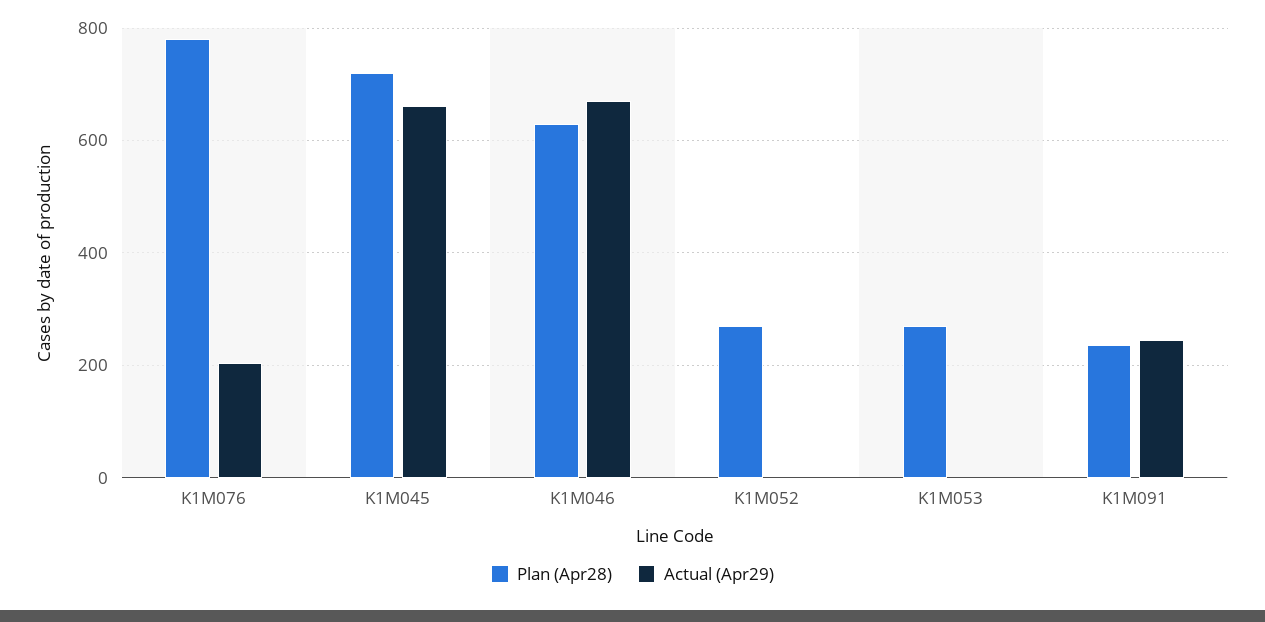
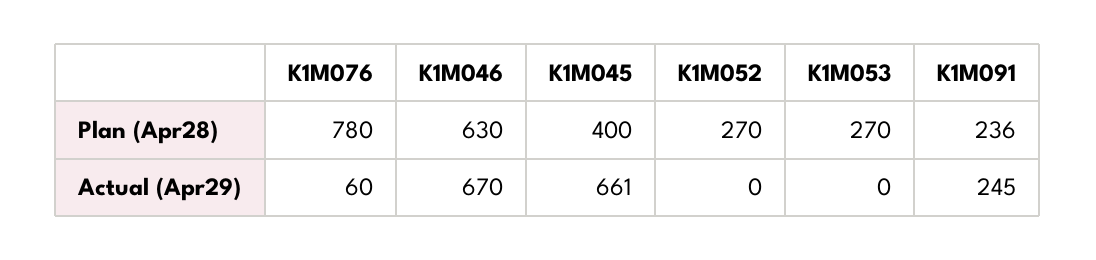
  {
    "Plan (Apr28)": {
      "K1M076": 780,
-     "K1M045": 720,
+     "K1M045": 400,
      "K1M046": 630,
      "K1M052": 270,
      "K1M053": 270,
      "K1M091": 236
    },
    "Actual (Apr29)": {
-     "K1M076": 200,
+     "K1M076": 60,
      "K1M045": 661,
      "K1M046": 670,
      "K1M052": 0,
      "K1M053": 0,
      "K1M091": 245
    }
  }

